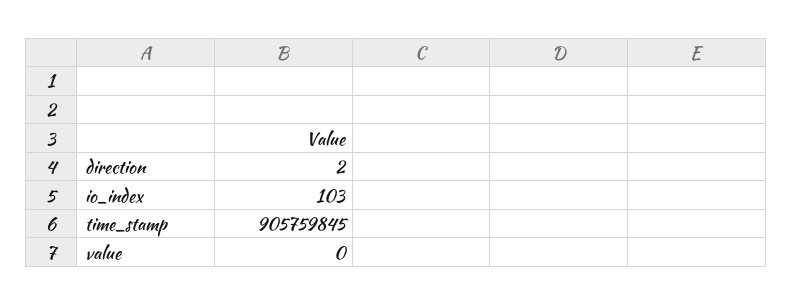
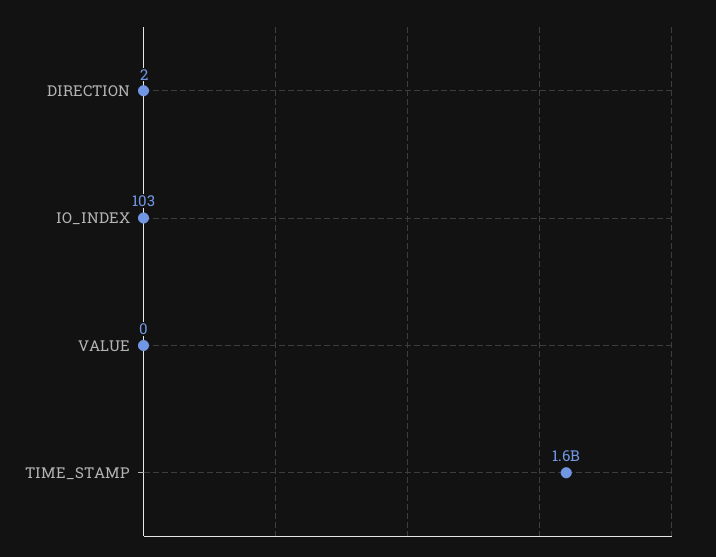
  {
    "direction": 2,
    "io_index": 103,
-   "time_stamp": 905759845,
+   "time_stamp": 1600000000,
    "value": 0
  }

